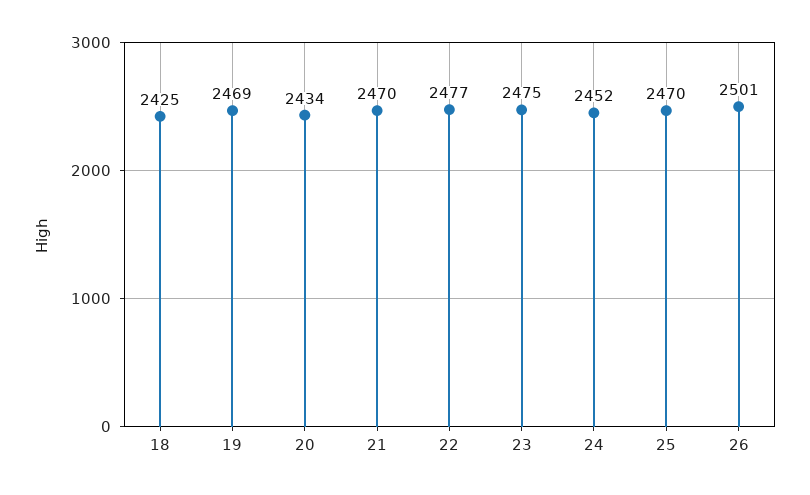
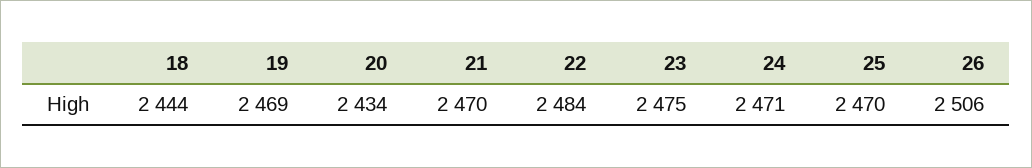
  {
-   "18": 2425,
+   "18": 2444,
    "19": 2469,
    "20": 2434,
    "21": 2470,
-   "22": 2477,
+   "22": 2484,
    "23": 2475,
-   "24": 2452,
+   "24": 2471,
    "25": 2470,
-   "26": 2501
+   "26": 2506
  }

